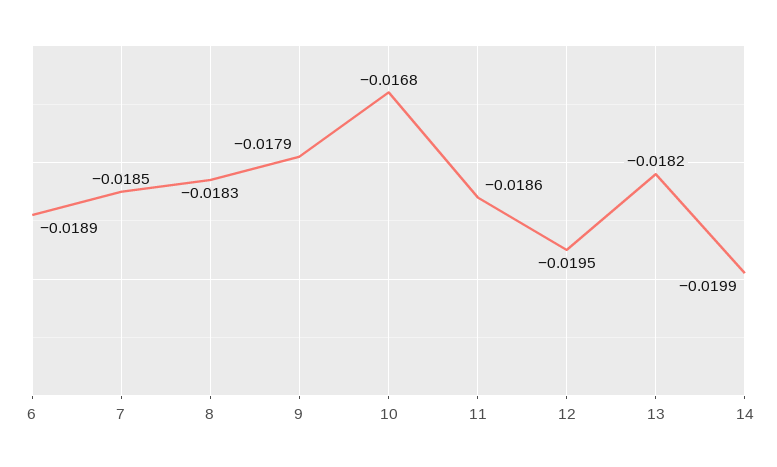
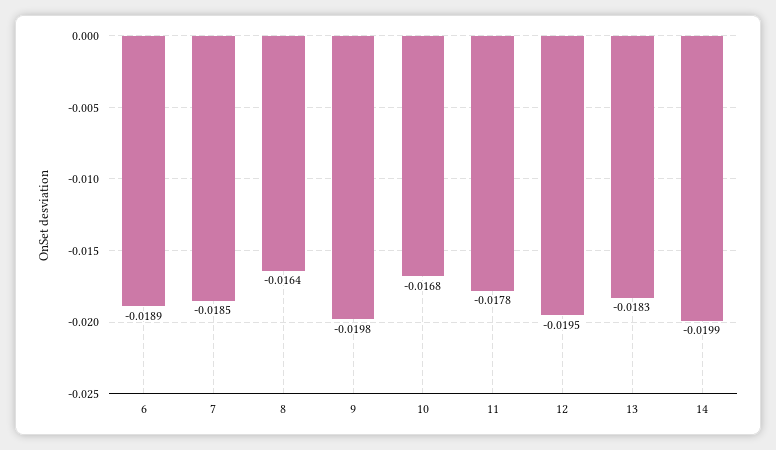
  {
    "6": -0.0189,
    "7": -0.0185,
-   "8": -0.0183,
+   "8": -0.0164,
-   "9": -0.0179,
+   "9": -0.0198,
    "10": -0.0168,
-   "11": -0.0186,
+   "11": -0.0178,
    "12": -0.0195,
-   "13": -0.0182,
+   "13": -0.0183,
    "14": -0.0199
  }

